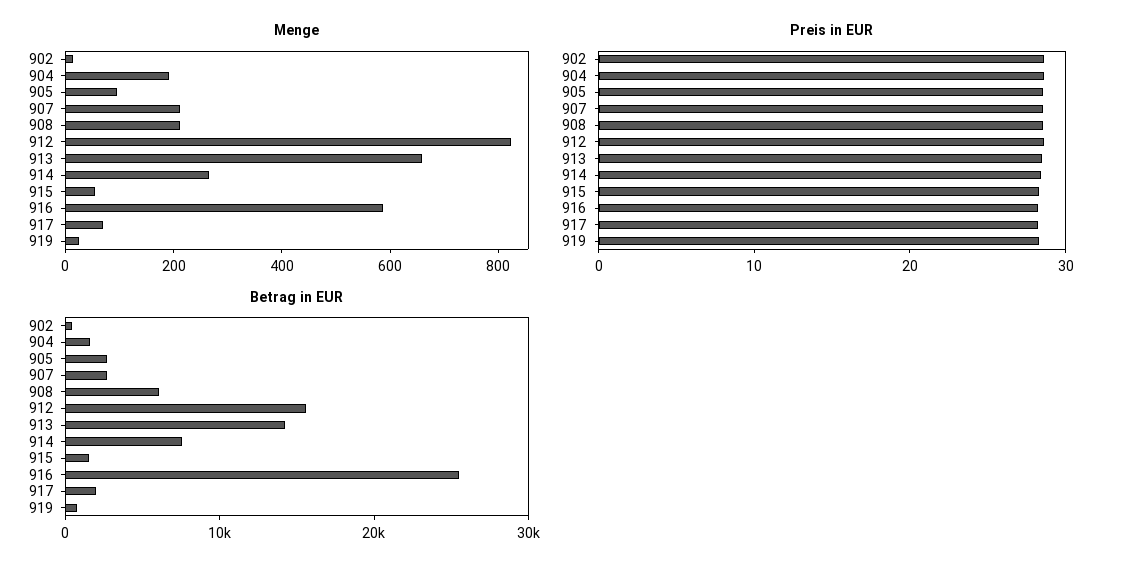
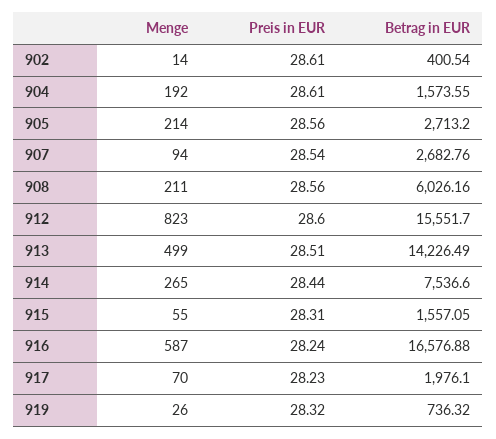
  {
    "Menge": {
      "902": 14,
      "904": 192,
-     "905": 100,
+     "905": 214,
-     "907": 200,
+     "907": 94,
      "908": 211,
      "912": 823,
-     "913": 650,
+     "913": 499,
      "914": 265,
      "915": 55,
      "916": 587,
      "917": 70,
      "919": 26
    },
    "Preis in EUR": {
      "902": 28.61,
      "904": 28.61,
      "905": 28.56,
      "907": 28.54,
      "908": 28.56,
      "912": 28.6,
      "913": 28.51,
      "914": 28.44,
      "915": 28.31,
      "916": 28.24,
      "917": 28.23,
      "919": 28.32
    },
    "Betrag in EUR": {
      "902": 400.54,
      "904": 1573.55,
      "905": 2713.2,
      "907": 2682.76,
      "908": 6026.16,
      "912": 15551.7,
      "913": 14226.49,
      "914": 7536.6,
      "915": 1557.05,
-     "916": 26000,
+     "916": 16576.88,
      "917": 1976.1,
      "919": 736.32
    }
  }

